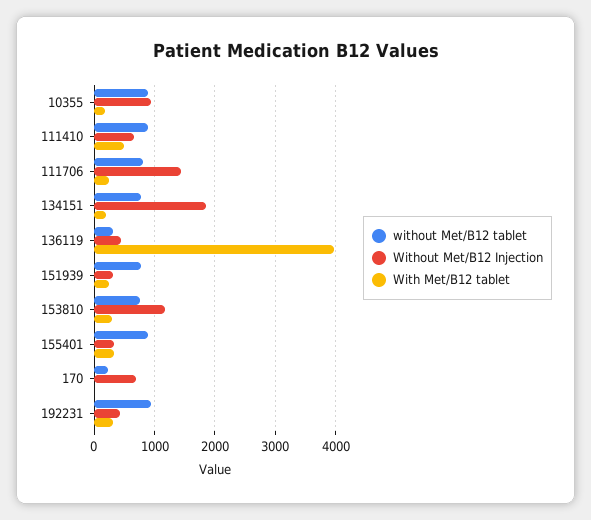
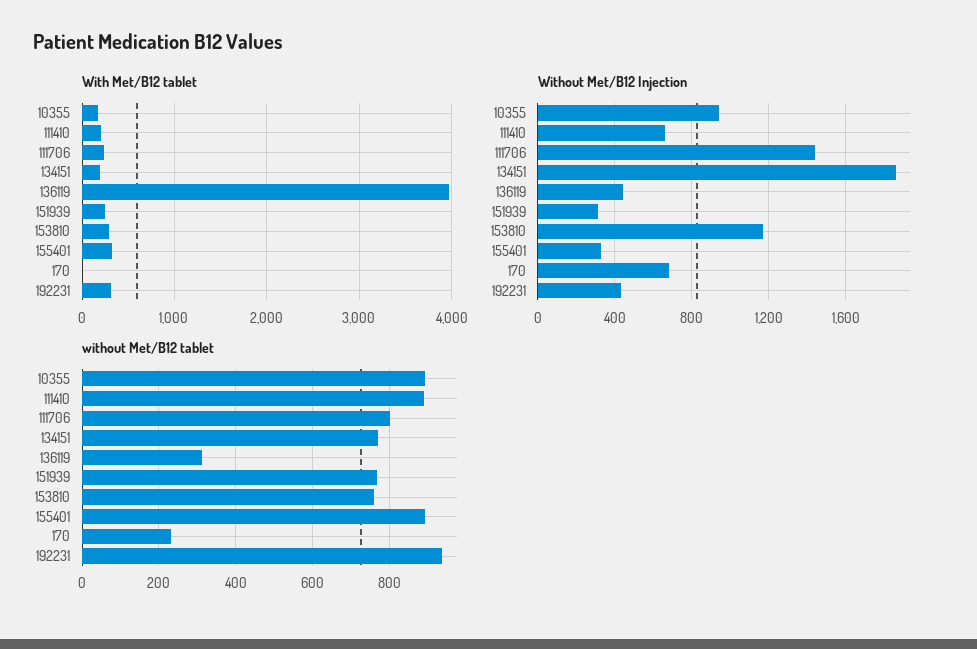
  {
    "without Met/B12 tablet": {
      "10355": 900,
      "111410": 880,
      "111706": 800,
      "134151": 760,
      "136119": 320,
      "151939": 760,
      "153810": 760,
      "155401": 900,
      "170": 240,
      "192231": 940
    },
    "Without Met/B12 Injection": {
      "10355": 950,
      "111410": 650,
      "111706": 1450,
      "134151": 1850,
      "136119": 450,
      "151939": 300,
      "153810": 1150,
      "155401": 350,
      "170": 700,
      "192231": 450
    },
    "With Met/B12 tablet": {
      "10355": 200,
-     "111410": 500,
+     "111410": 200,
      "111706": 200,
      "134151": 200,
      "136119": 4000,
      "151939": 200,
      "153810": 300,
      "155401": 300,
      "170": 0,
      "192231": 300
    }
  }

